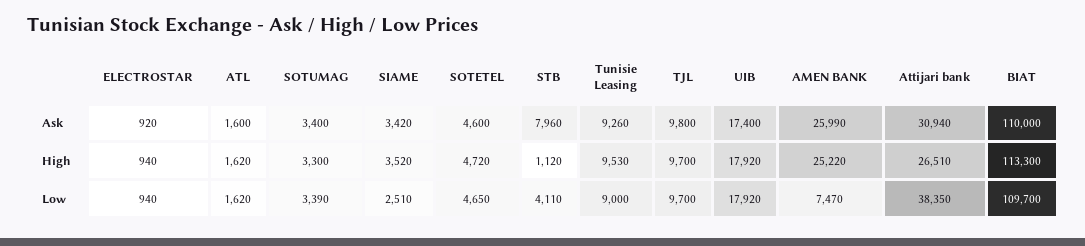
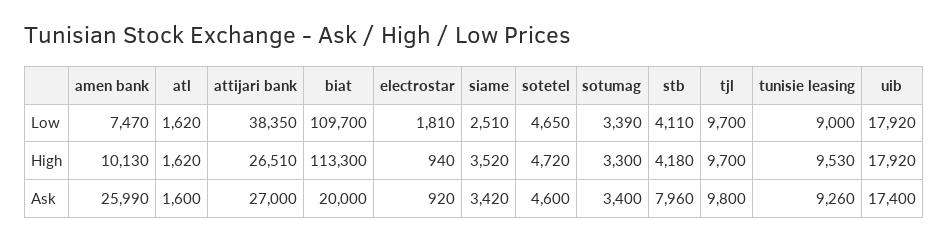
  {
    "ELECTROSTAR": {
      "Ask": 920,
      "High": 940,
-     "Low": 940
+     "Low": 1810
    },
    "ATL": {
      "Ask": 1600,
      "High": 1620,
      "Low": 1620
    },
    "SOTUMAG": {
      "Ask": 3400,
      "High": 3300,
      "Low": 3390
    },
    "SIAME": {
      "Ask": 3420,
      "High": 3520,
      "Low": 2510
    },
    "SOTETEL": {
      "Ask": 4600,
      "High": 4720,
      "Low": 4650
    },
    "STB": {
      "Ask": 7960,
-     "High": 1120,
+     "High": 4180,
      "Low": 4110
    },
    "Tunisie Leasing": {
      "Ask": 9260,
      "High": 9530,
      "Low": 9000
    },
    "TJL": {
      "Ask": 9800,
      "High": 9700,
      "Low": 9700
    },
    "UIB": {
      "Ask": 17400,
      "High": 17920,
      "Low": 17920
    },
    "AMEN BANK": {
      "Ask": 25990,
-     "High": 25220,
+     "High": 10130,
      "Low": 7470
    },
    "Attijari bank": {
-     "Ask": 30940,
+     "Ask": 27000,
      "High": 26510,
      "Low": 38350
    },
    "BIAT": {
-     "Ask": 110000,
+     "Ask": 20000,
      "High": 113300,
      "Low": 109700
    }
  }

